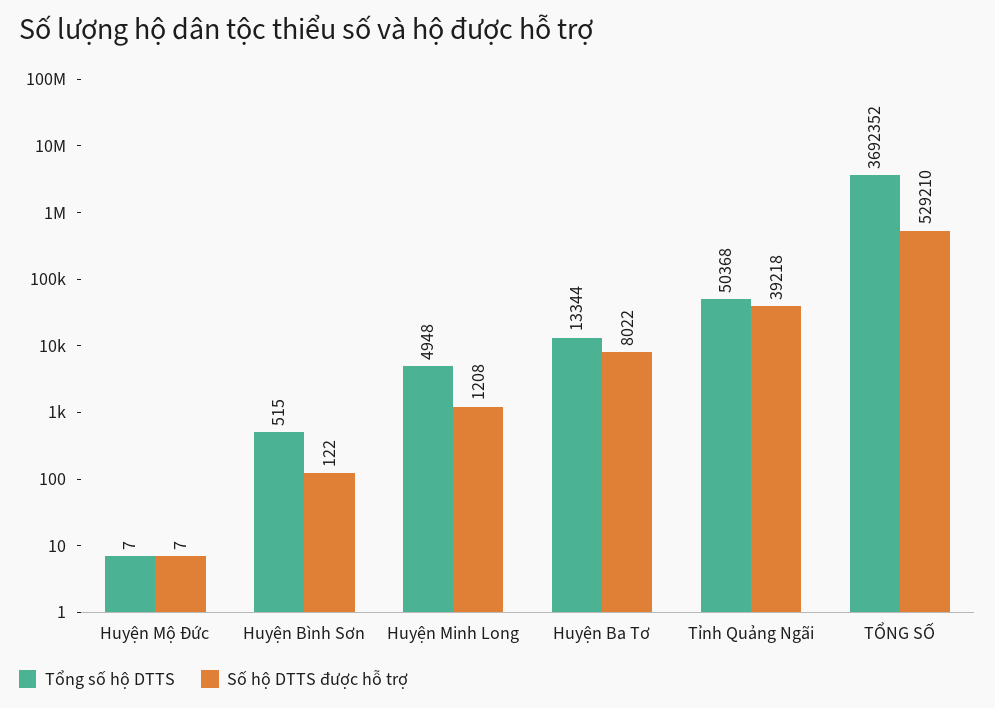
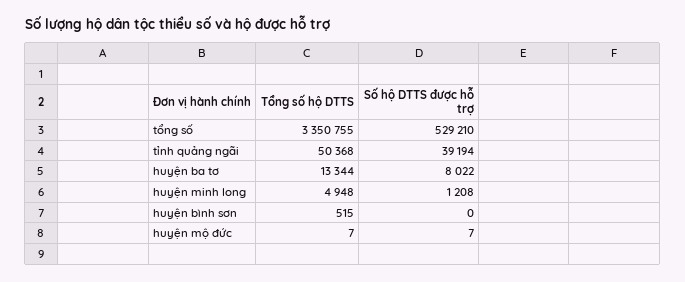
  {
    "Tổng số hộ DTTS": {
      "Huyện Mộ Đức": 7,
      "Huyện Bình Sơn": 515,
      "Huyện Minh Long": 4948,
      "Huyện Ba Tơ": 13344,
      "Tỉnh Quảng Ngãi": 50368,
-     "TỔNG SỐ": 3692352
+     "TỔNG SỐ": 3350755
    },
    "Số hộ DTTS được hỗ trợ": {
      "Huyện Mộ Đức": 7,
-     "Huyện Bình Sơn": 122,
+     "Huyện Bình Sơn": 0,
      "Huyện Minh Long": 1208,
      "Huyện Ba Tơ": 8022,
-     "Tỉnh Quảng Ngãi": 39218,
+     "Tỉnh Quảng Ngãi": 39194,
      "TỔNG SỐ": 529210
    }
  }

